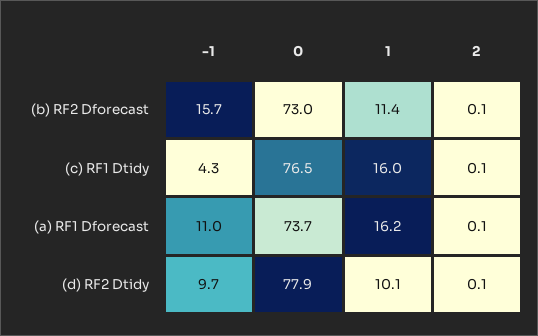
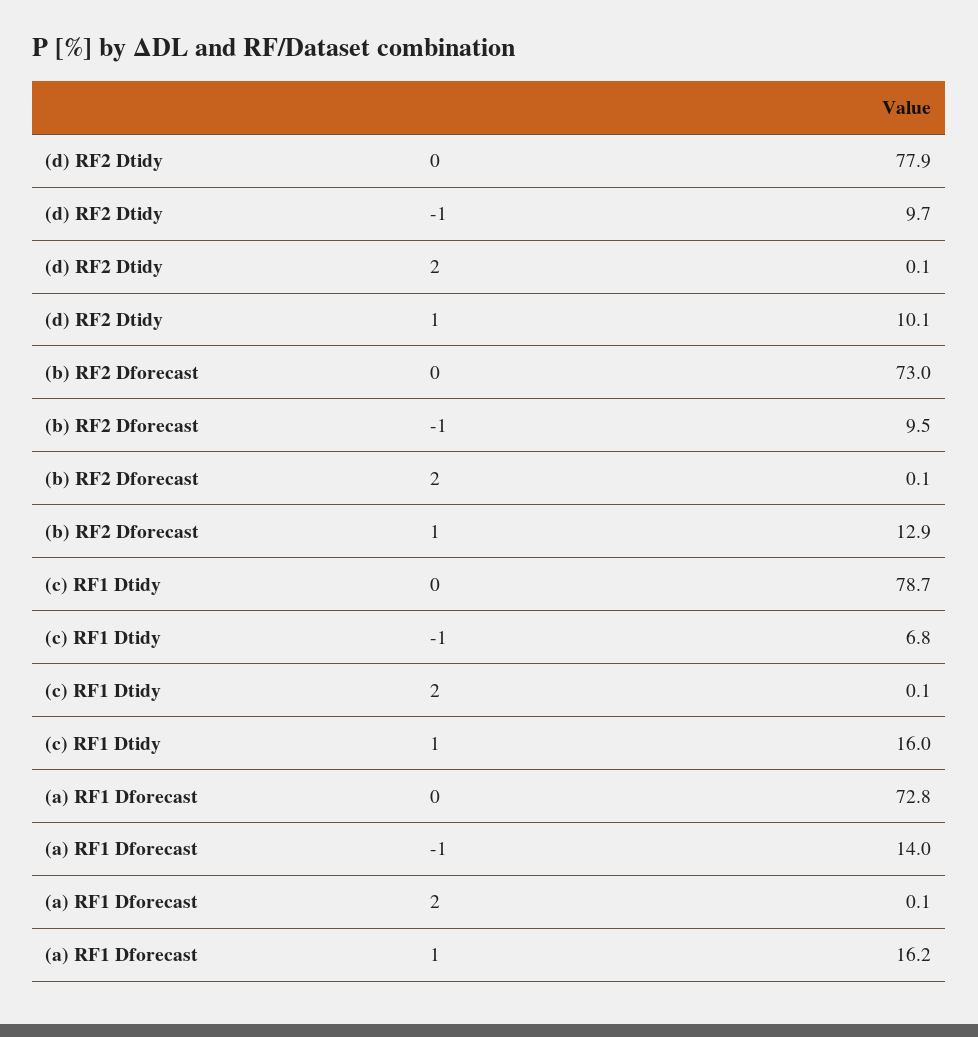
  {
    "-1": {
-     "(b) RF2 Dforecast": 15.7,
+     "(b) RF2 Dforecast": 9.5,
-     "(c) RF1 Dtidy": 4.3,
+     "(c) RF1 Dtidy": 6.8,
-     "(a) RF1 Dforecast": 11,
+     "(a) RF1 Dforecast": 14,
      "(d) RF2 Dtidy": 9.7
    },
    "0": {
      "(b) RF2 Dforecast": 73,
-     "(c) RF1 Dtidy": 76.5,
+     "(c) RF1 Dtidy": 78.7,
-     "(a) RF1 Dforecast": 73.7,
+     "(a) RF1 Dforecast": 72.8,
      "(d) RF2 Dtidy": 77.9
    },
    "1": {
-     "(b) RF2 Dforecast": 11.4,
+     "(b) RF2 Dforecast": 12.9,
      "(c) RF1 Dtidy": 16,
      "(a) RF1 Dforecast": 16.2,
      "(d) RF2 Dtidy": 10.1
    },
    "2": {
      "(b) RF2 Dforecast": 0.1,
      "(c) RF1 Dtidy": 0.1,
      "(a) RF1 Dforecast": 0.1,
      "(d) RF2 Dtidy": 0.1
    }
  }

